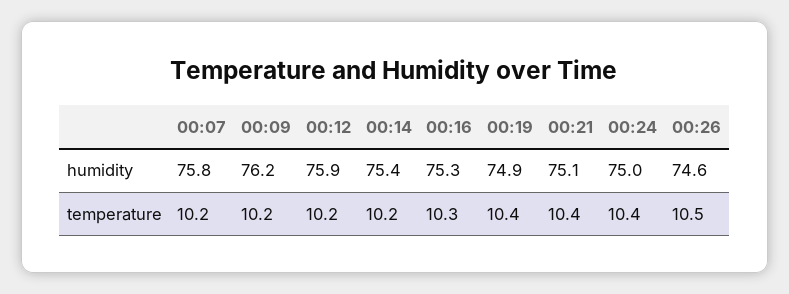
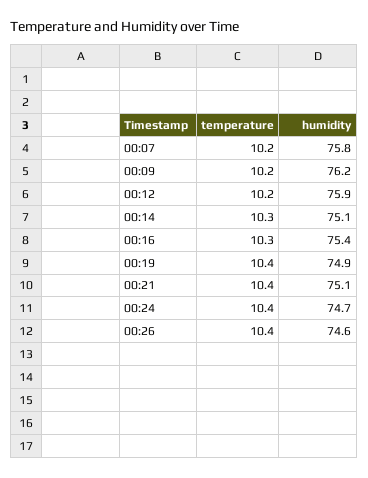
  {
    "00:07": {
      "humidity": 75.8,
      "temperature": 10.2
    },
    "00:09": {
      "humidity": 76.2,
      "temperature": 10.2
    },
    "00:12": {
      "humidity": 75.9,
      "temperature": 10.2
    },
    "00:14": {
-     "humidity": 75.4,
+     "humidity": 75.1,
-     "temperature": 10.2
+     "temperature": 10.3
    },
    "00:16": {
-     "humidity": 75.3,
+     "humidity": 75.4,
      "temperature": 10.3
    },
    "00:19": {
      "humidity": 74.9,
      "temperature": 10.4
    },
    "00:21": {
      "humidity": 75.1,
      "temperature": 10.4
    },
    "00:24": {
-     "humidity": 75,
+     "humidity": 74.7,
      "temperature": 10.4
    },
    "00:26": {
      "humidity": 74.6,
-     "temperature": 10.5
+     "temperature": 10.4
    }
  }

